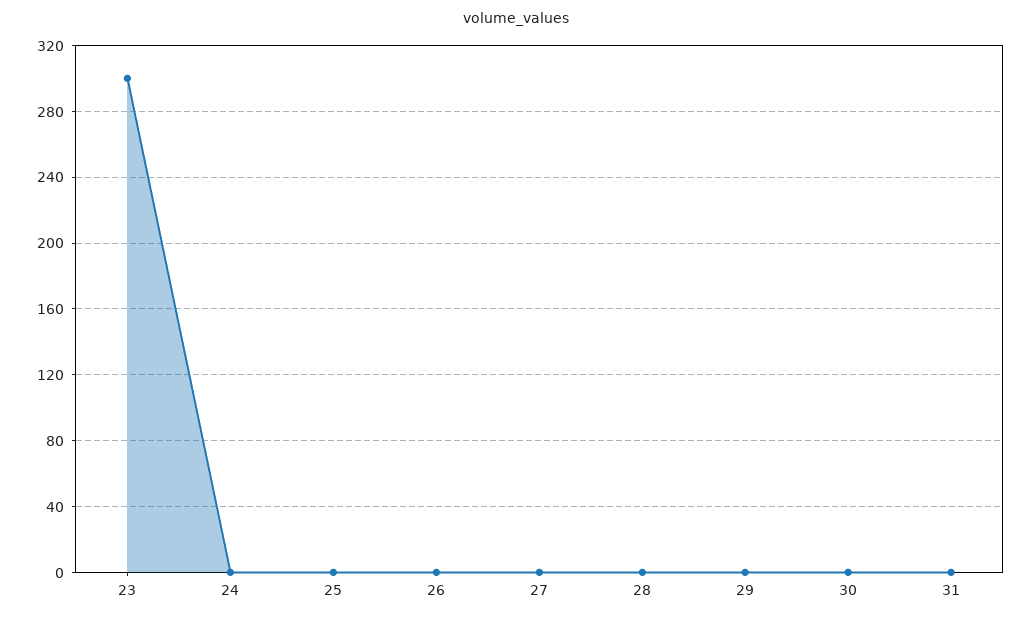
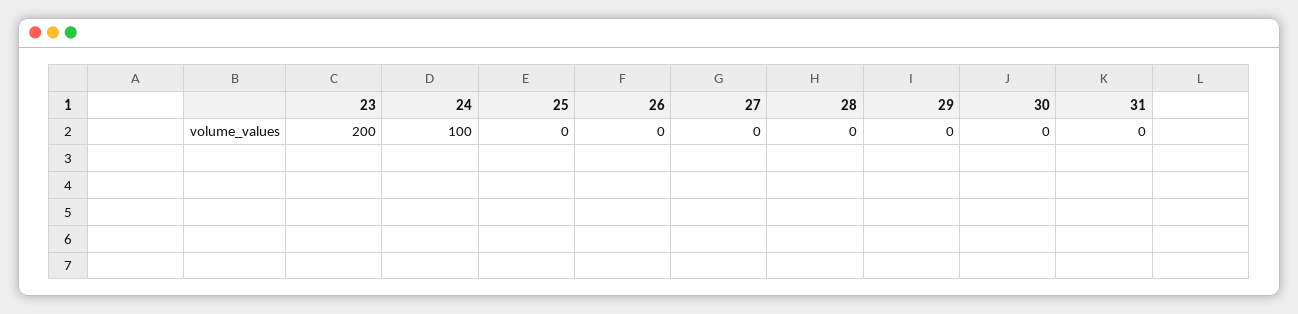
  {
-   "23": 300,
+   "23": 200,
-   "24": 0,
+   "24": 100,
    "25": 0,
    "26": 0,
    "27": 0,
    "28": 0,
    "29": 0,
    "30": 0,
    "31": 0
  }

